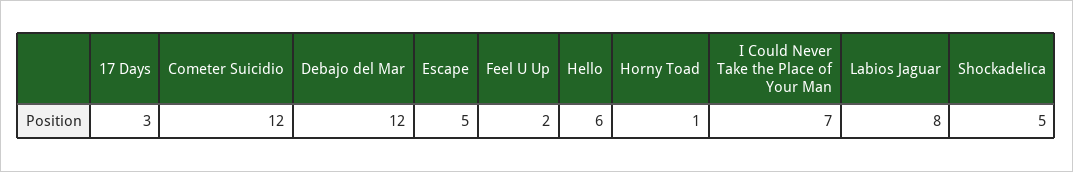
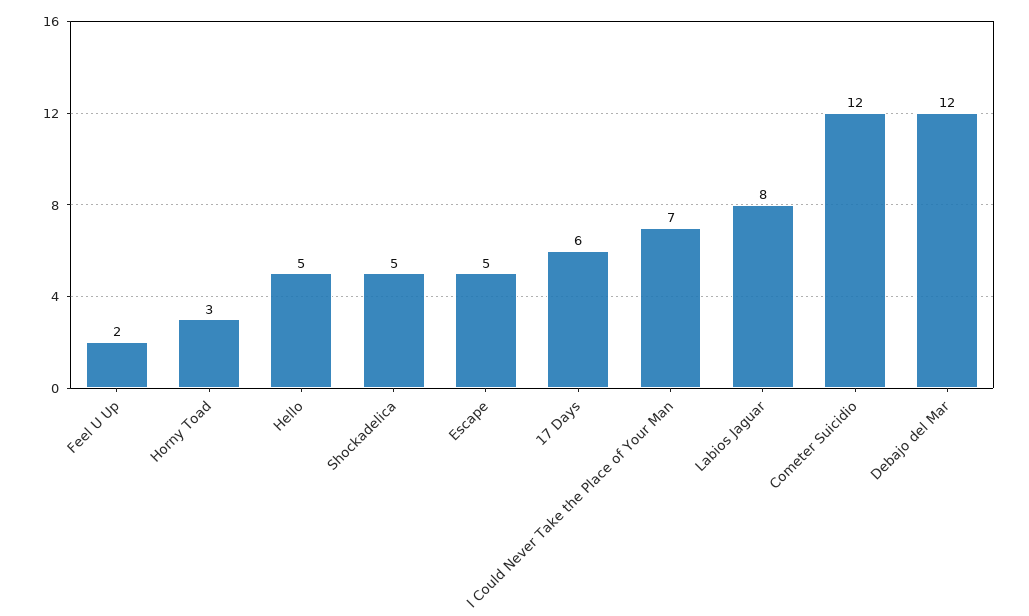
  {
-   "17 Days": 3,
+   "17 Days": 6,
    "Cometer Suicidio": 12,
    "Debajo del Mar": 12,
    "Escape": 5,
    "Feel U Up": 2,
-   "Hello": 6,
+   "Hello": 5,
-   "Horny Toad": 1,
+   "Horny Toad": 3,
    "I Could Never Take the Place of Your Man": 7,
    "Labios Jaguar": 8,
    "Shockadelica": 5
  }

